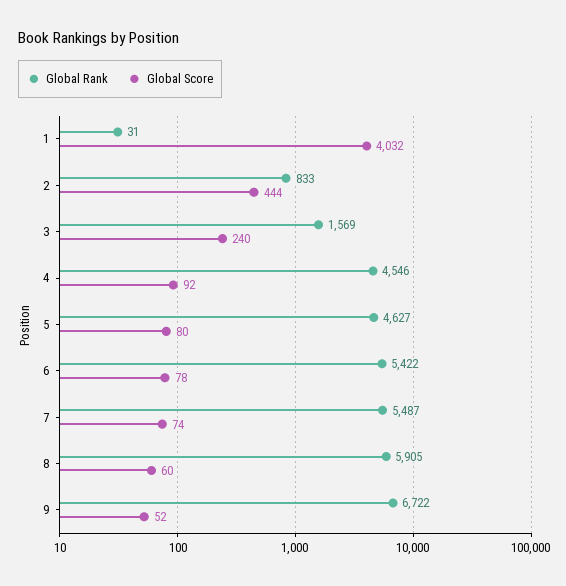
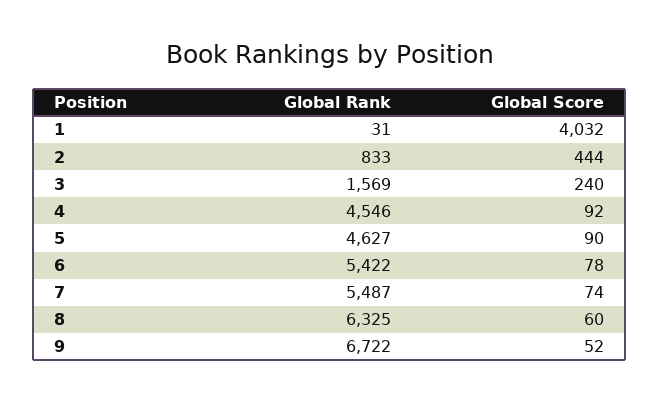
  {
    "Global Rank": {
      "1": 31,
      "2": 833,
      "3": 1569,
      "4": 4546,
      "5": 4627,
      "6": 5422,
      "7": 5487,
-     "8": 5905,
+     "8": 6325,
      "9": 6722
    },
    "Global Score": {
      "1": 4032,
      "2": 444,
      "3": 240,
      "4": 92,
-     "5": 80,
+     "5": 90,
      "6": 78,
      "7": 74,
      "8": 60,
      "9": 52
    }
  }

